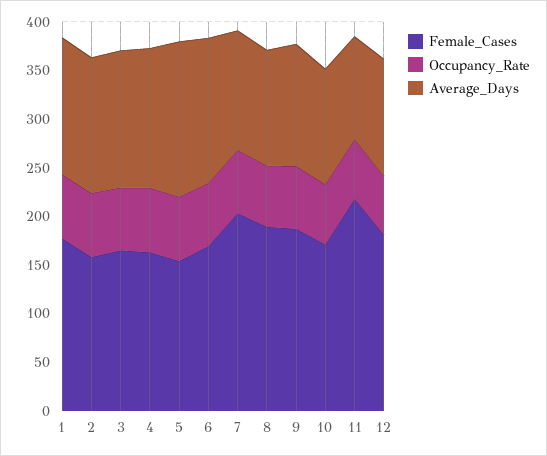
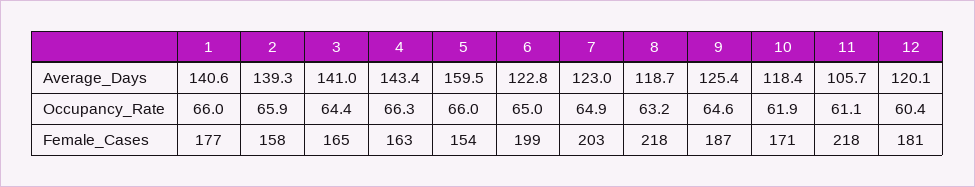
  {
    "Female_Cases": {
      "1": 177,
      "2": 158,
      "3": 165,
      "4": 163,
      "5": 154,
-     "6": 170,
+     "6": 199,
      "7": 203,
-     "8": 190,
+     "8": 218,
      "9": 187,
      "10": 171,
      "11": 218,
      "12": 181
    },
    "Occupancy_Rate": {
      "1": 66,
      "2": 65.9,
      "3": 64.4,
      "4": 66.3,
      "5": 66,
      "6": 65,
      "7": 64.9,
      "8": 63.2,
      "9": 64.6,
      "10": 61.9,
      "11": 61.1,
      "12": 60.4
    },
    "Average_Days": {
      "1": 140.6,
      "2": 139.3,
      "3": 141,
      "4": 143.4,
      "5": 159.5,
-     "6": 150,
+     "6": 122.8,
      "7": 123,
      "8": 118.7,
      "9": 125.4,
      "10": 118.4,
      "11": 105.7,
      "12": 120.1
    }
  }

